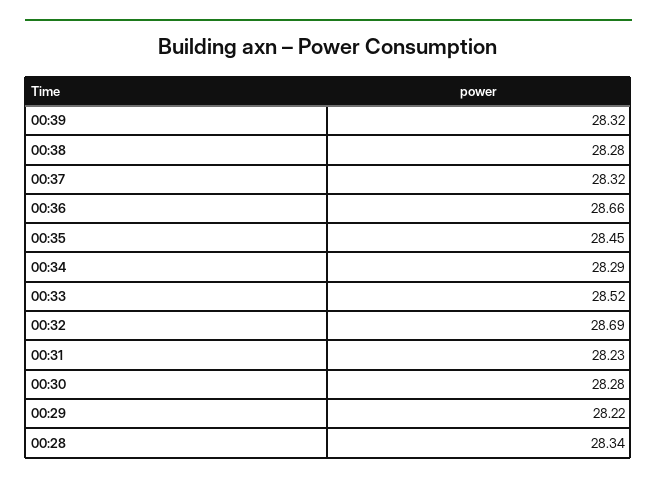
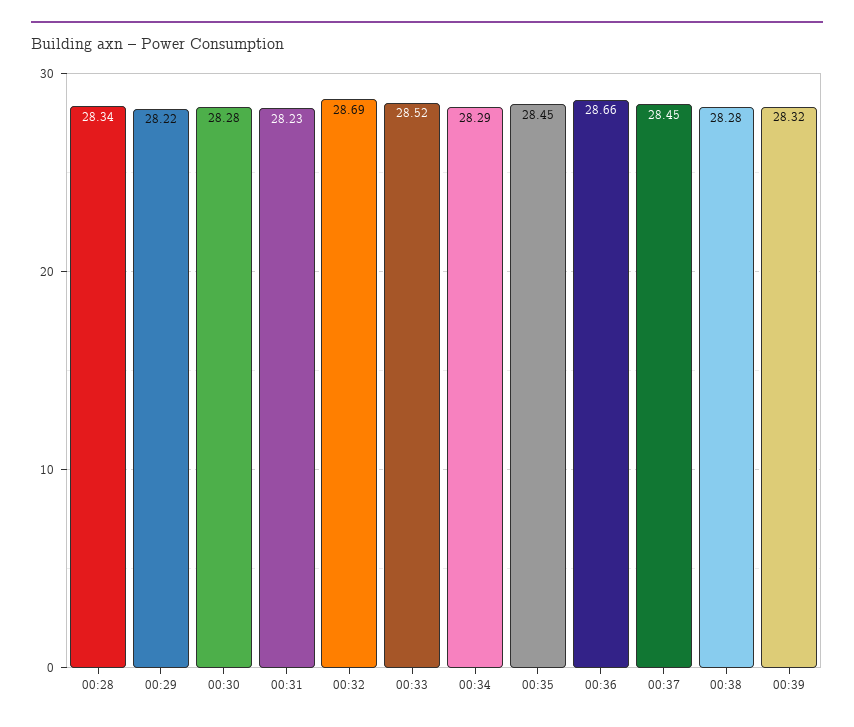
  {
    "00:39": 28.32,
    "00:38": 28.28,
-   "00:37": 28.32,
+   "00:37": 28.45,
    "00:36": 28.66,
    "00:35": 28.45,
    "00:34": 28.29,
    "00:33": 28.52,
    "00:32": 28.69,
    "00:31": 28.23,
    "00:30": 28.28,
    "00:29": 28.22,
    "00:28": 28.34
  }

